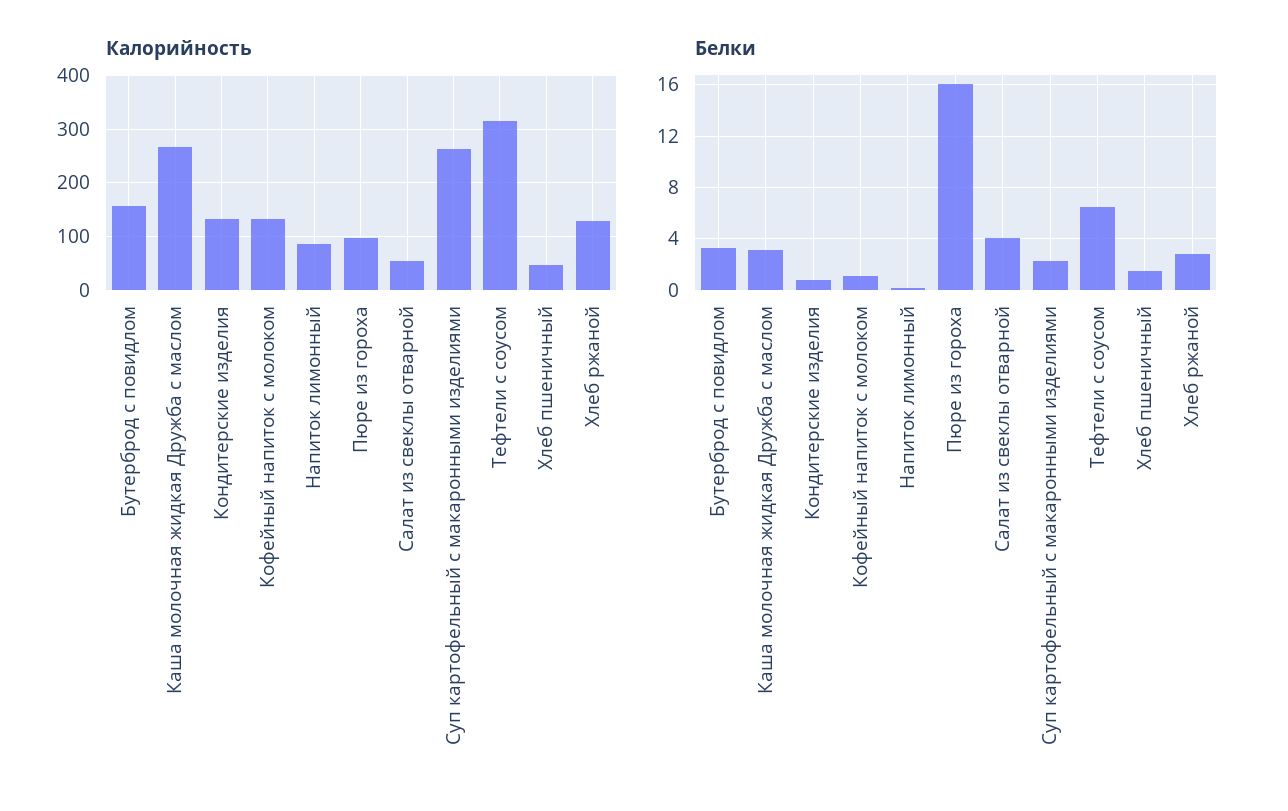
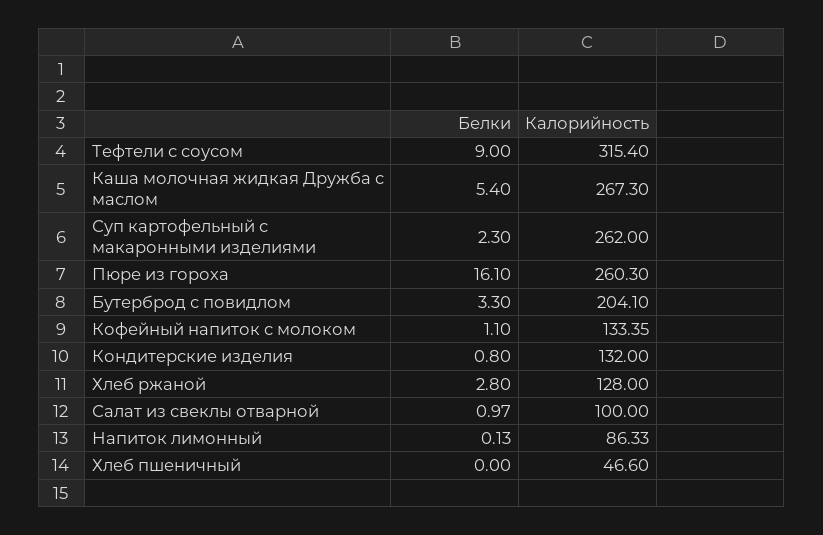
  {
    "Калорийность": {
-     "Бутерброд с повидлом": 160,
+     "Бутерброд с повидлом": 204.1,
      "Каша молочная жидкая Дружба с маслом": 267.3,
      "Кондитерские изделия": 132,
      "Кофейный напиток с молоком": 133.35,
      "Напиток лимонный": 86.33,
-     "Пюре из гороха": 100,
+     "Пюре из гороха": 260.3,
-     "Салат из свеклы отварной": 60,
+     "Салат из свеклы отварной": 100,
      "Суп картофельный с макаронными изделиями": 262,
      "Тефтели с соусом": 315.4,
      "Хлеб пшеничный": 46.6,
      "Хлеб ржаной": 128
    },
    "Белки": {
      "Бутерброд с повидлом": 3.3,
-     "Каша молочная жидкая Дружба с маслом": 3,
+     "Каша молочная жидкая Дружба с маслом": 5.4,
      "Кондитерские изделия": 0.8,
      "Кофейный напиток с молоком": 1.1,
      "Напиток лимонный": 0.13,
      "Пюре из гороха": 16.1,
-     "Салат из свеклы отварной": 4,
+     "Салат из свеклы отварной": 0.97,
      "Суп картофельный с макаронными изделиями": 2.3,
-     "Тефтели с соусом": 6.5,
+     "Тефтели с соусом": 9,
-     "Хлеб пшеничный": 1.5,
+     "Хлеб пшеничный": 0,
      "Хлеб ржаной": 2.8
    }
  }

